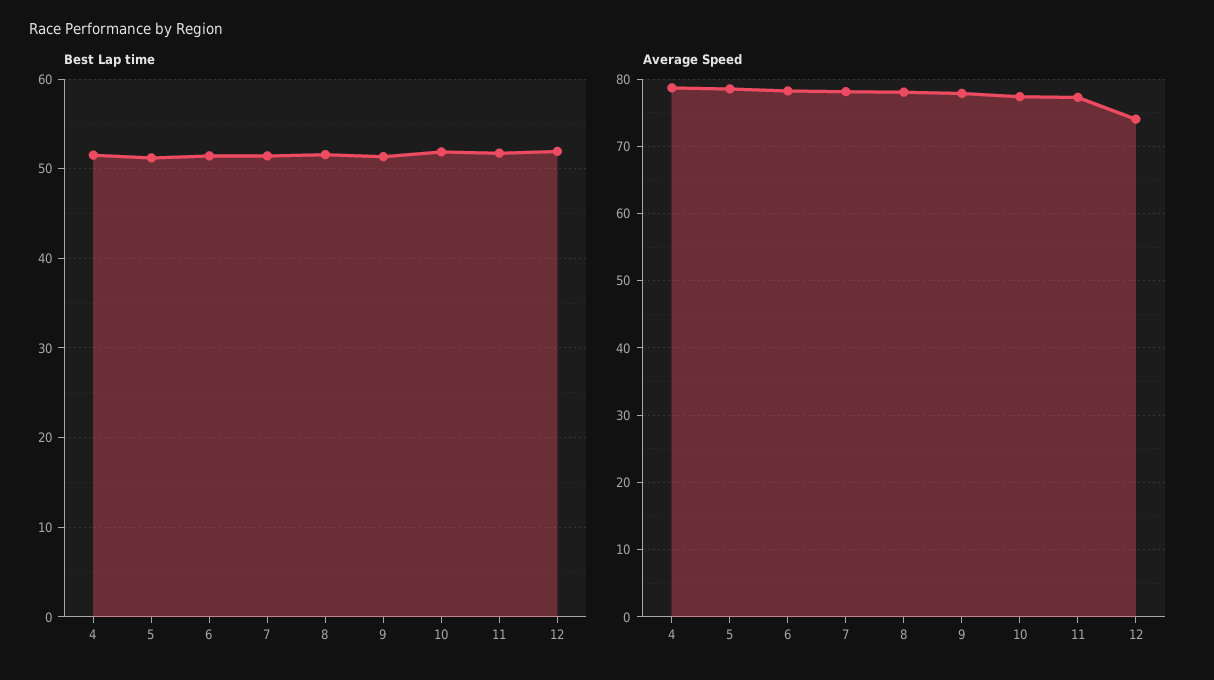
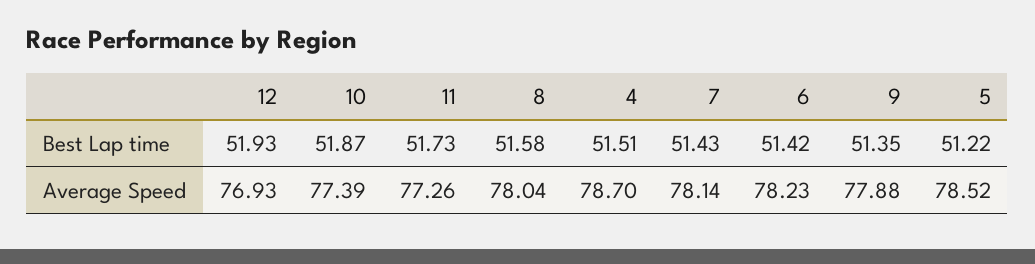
  {
    "Best Lap time": {
      "4": 51.51,
      "5": 51.22,
      "6": 51.42,
      "7": 51.43,
      "8": 51.58,
      "9": 51.35,
      "10": 51.87,
      "11": 51.73,
      "12": 51.93
    },
    "Average Speed": {
      "4": 78.7,
      "5": 78.52,
      "6": 78.23,
      "7": 78.14,
      "8": 78.04,
      "9": 77.88,
      "10": 77.39,
      "11": 77.26,
-     "12": 74
+     "12": 76.93
    }
  }

